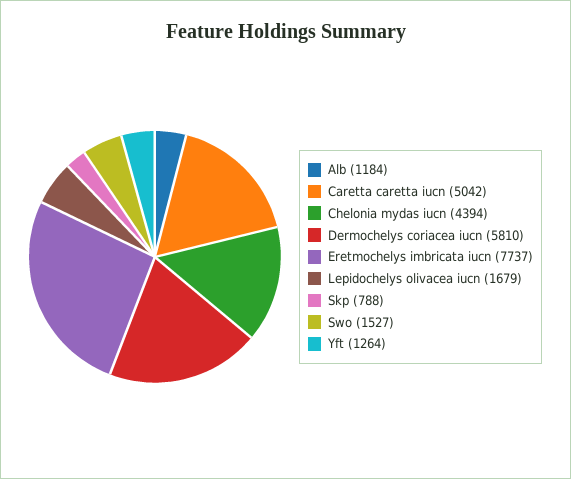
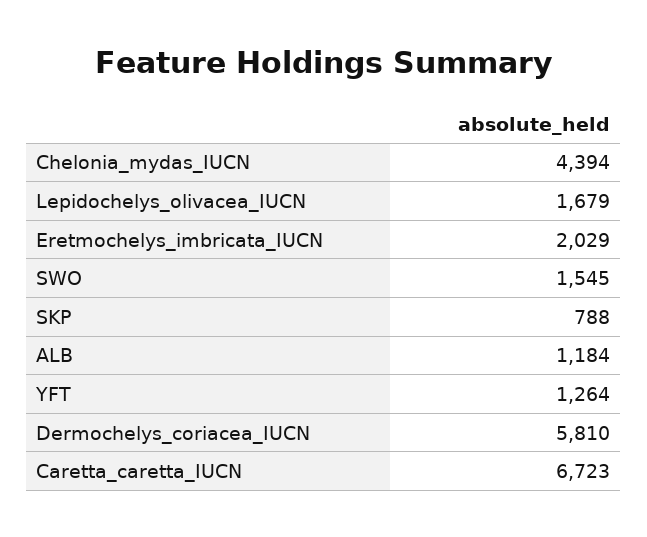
  {
    "Alb": 1184,
-   "Caretta caretta iucn": 5042,
+   "Caretta caretta iucn": 6723,
    "Chelonia mydas iucn": 4394,
    "Dermochelys coriacea iucn": 5810,
-   "Eretmochelys imbricata iucn": 7737,
+   "Eretmochelys imbricata iucn": 2029,
    "Lepidochelys olivacea iucn": 1679,
    "Skp": 788,
-   "Swo": 1527,
+   "Swo": 1545,
    "Yft": 1264
  }

